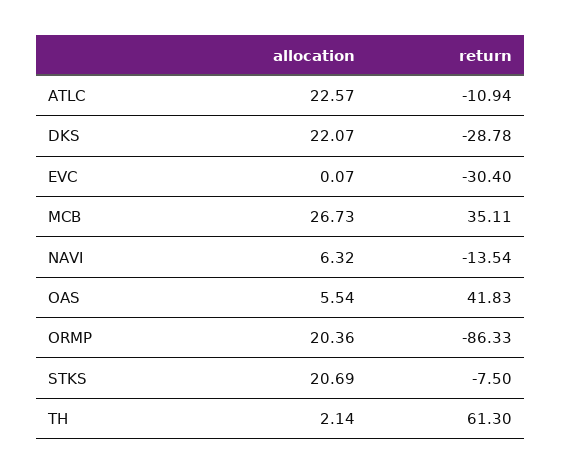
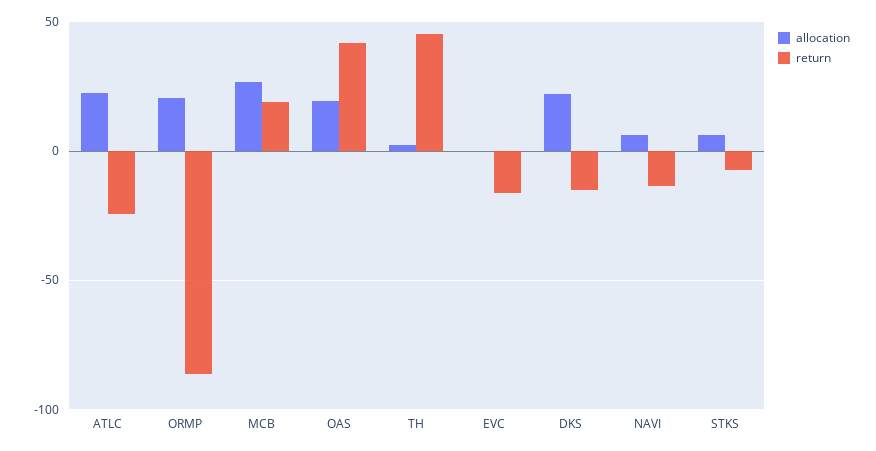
  {
    "allocation": {
      "ATLC": 22.57,
      "DKS": 22.07,
      "EVC": 0.07,
      "MCB": 26.73,
      "NAVI": 6.32,
-     "OAS": 5.54,
+     "OAS": 20,
      "ORMP": 20.36,
-     "STKS": 20.69,
+     "STKS": 5,
      "TH": 2.14
    },
    "return": {
-     "ATLC": -10.94,
+     "ATLC": -25,
-     "DKS": -28.78,
+     "DKS": -15,
-     "EVC": -30.4,
+     "EVC": -15,
-     "MCB": 35.11,
+     "MCB": 20,
      "NAVI": -13.54,
      "OAS": 41.83,
      "ORMP": -86.33,
      "STKS": -7.5,
-     "TH": 61.3
+     "TH": 45
    }
  }

